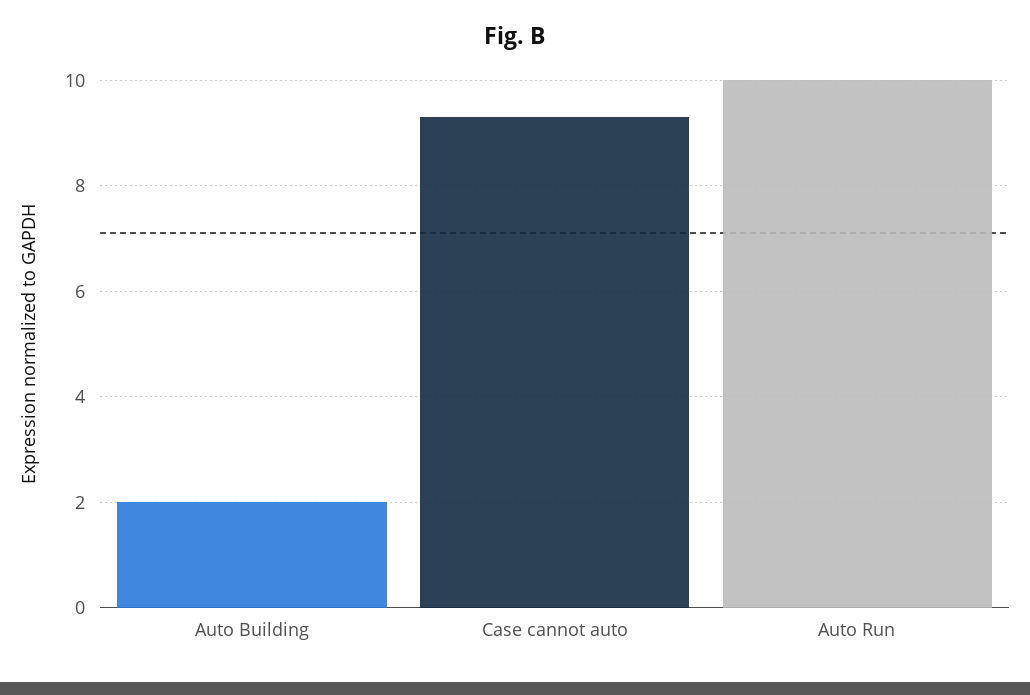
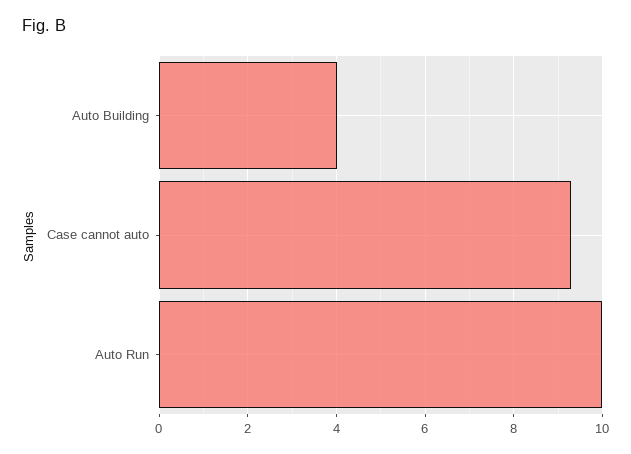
  {
-   "Auto Building": 2,
+   "Auto Building": 4,
    "Case cannot auto": 9.5,
    "Auto Run": 10
  }

